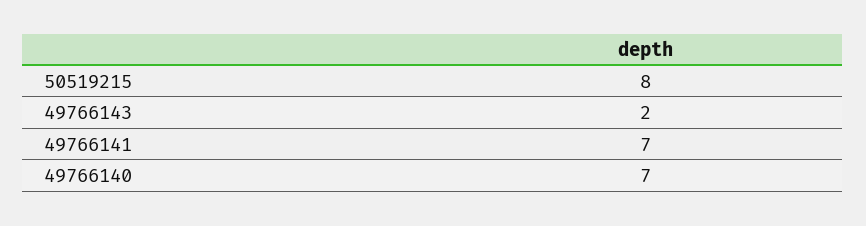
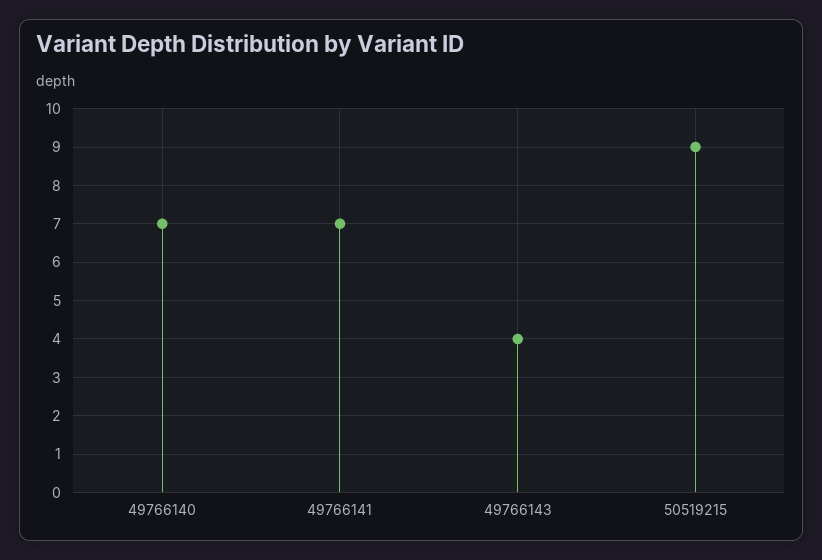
  {
-   "50519215": 8,
+   "50519215": 9,
-   "49766143": 2,
+   "49766143": 4,
    "49766141": 7,
    "49766140": 7
  }

